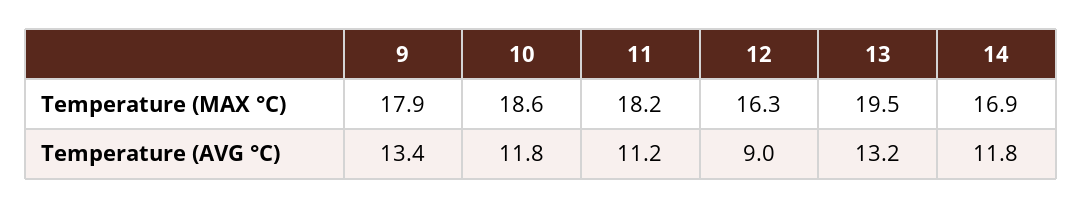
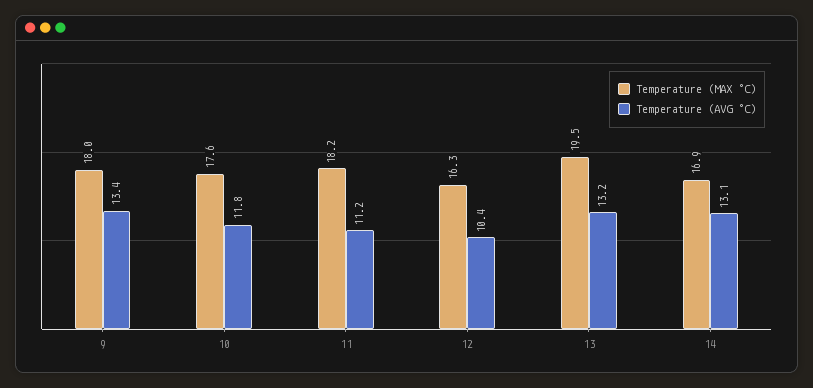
  {
    "Temperature (MAX °C)": {
-     "9": 17.9,
+     "9": 18,
-     "10": 18.6,
+     "10": 17.6,
      "11": 18.2,
      "12": 16.3,
      "13": 19.5,
      "14": 16.9
    },
    "Temperature (AVG °C)": {
      "9": 13.4,
      "10": 11.8,
      "11": 11.2,
-     "12": 9,
+     "12": 10.4,
      "13": 13.2,
-     "14": 11.8
+     "14": 13.1
    }
  }

